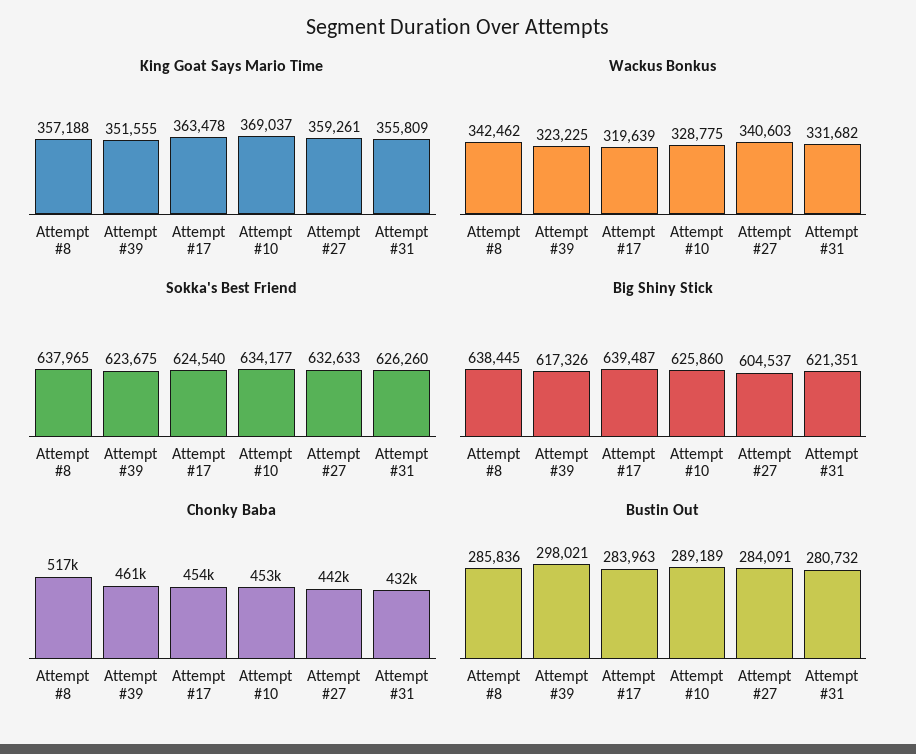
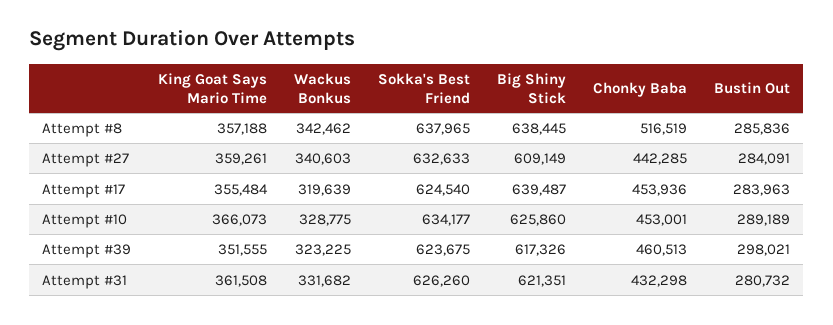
  {
    "King Goat Says Mario Time": {
      "Attempt #8": 357188,
      "Attempt #39": 351555,
-     "Attempt #17": 363478,
+     "Attempt #17": 355484,
-     "Attempt #10": 369037,
+     "Attempt #10": 366073,
      "Attempt #27": 359261,
-     "Attempt #31": 355809
+     "Attempt #31": 361508
    },
    "Wackus Bonkus": {
      "Attempt #8": 342462,
      "Attempt #39": 323225,
      "Attempt #17": 319639,
      "Attempt #10": 328775,
      "Attempt #27": 340603,
      "Attempt #31": 331682
    },
    "Sokka's Best Friend": {
      "Attempt #8": 637965,
      "Attempt #39": 623675,
      "Attempt #17": 624540,
      "Attempt #10": 634177,
      "Attempt #27": 632633,
      "Attempt #31": 626260
    },
    "Big Shiny Stick": {
      "Attempt #8": 638445,
      "Attempt #39": 617326,
      "Attempt #17": 639487,
      "Attempt #10": 625860,
-     "Attempt #27": 604537,
+     "Attempt #27": 609149,
      "Attempt #31": 621351
    },
    "Chonky Baba": {
      "Attempt #8": 516519,
      "Attempt #39": 460513,
      "Attempt #17": 453936,
      "Attempt #10": 453001,
      "Attempt #27": 442285,
      "Attempt #31": 432298
    },
    "Bustin Out": {
      "Attempt #8": 285836,
      "Attempt #39": 298021,
      "Attempt #17": 283963,
      "Attempt #10": 289189,
      "Attempt #27": 284091,
      "Attempt #31": 280732
    }
  }

